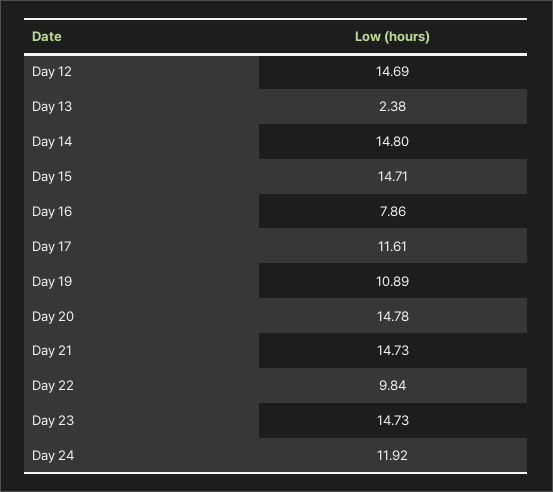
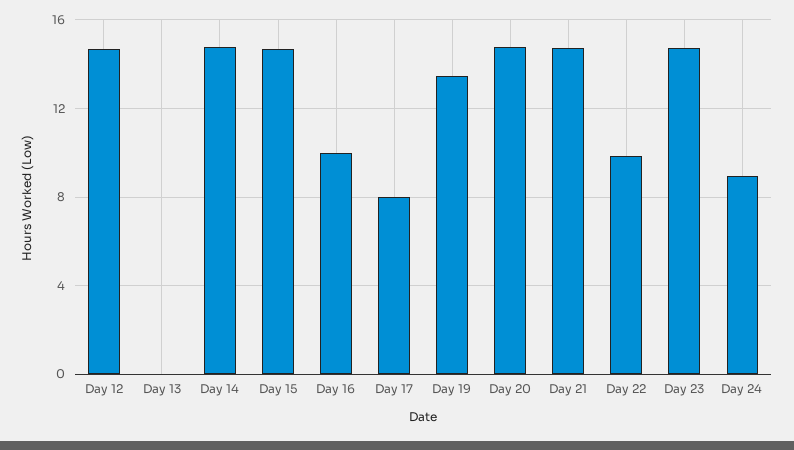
  {
    "Day 12": 14.69,
-   "Day 13": 2.38,
+   "Day 13": 0,
    "Day 14": 14.8,
    "Day 15": 14.71,
-   "Day 16": 7.86,
+   "Day 16": 10,
-   "Day 17": 11.61,
+   "Day 17": 8,
-   "Day 19": 10.89,
+   "Day 19": 13.5,
    "Day 20": 14.78,
    "Day 21": 14.73,
    "Day 22": 9.84,
    "Day 23": 14.73,
-   "Day 24": 11.92
+   "Day 24": 9
  }

